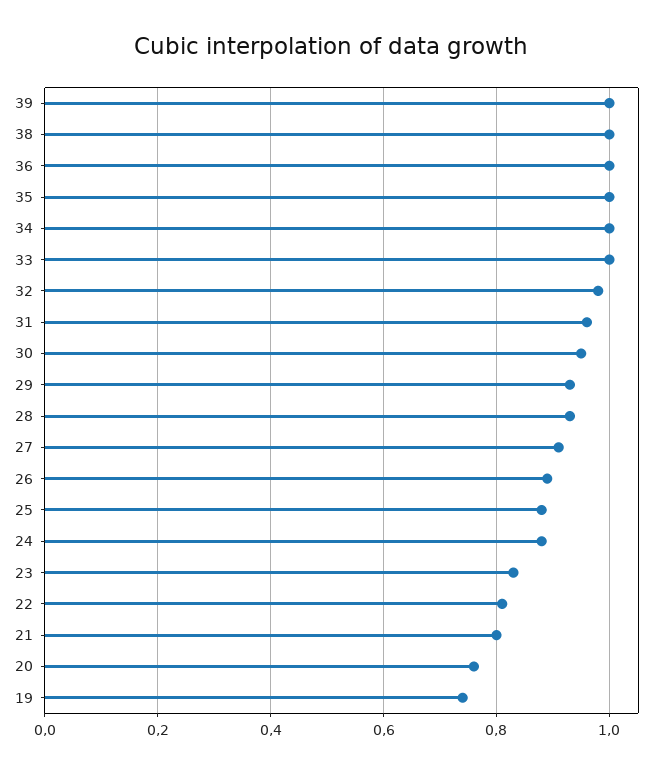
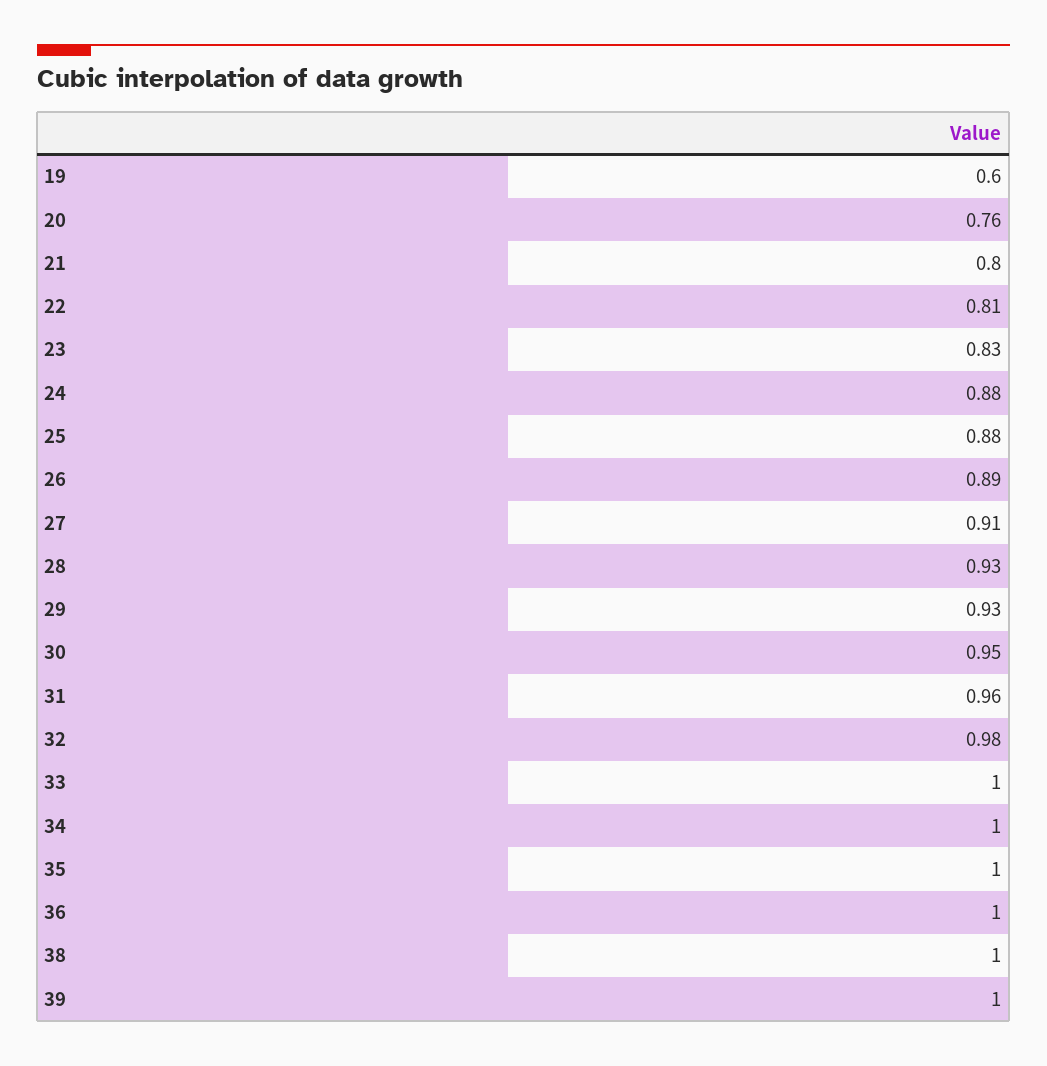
  {
    "39": 1,
    "38": 1,
    "36": 1,
    "35": 1,
    "34": 1,
    "33": 1,
    "32": 0.98,
    "31": 0.96,
    "30": 0.95,
    "29": 0.93,
    "28": 0.93,
    "27": 0.91,
    "26": 0.89,
    "25": 0.88,
    "24": 0.88,
    "23": 0.83,
    "22": 0.81,
    "21": 0.8,
    "20": 0.76,
-   "19": 0.75
+   "19": 0.6
  }

